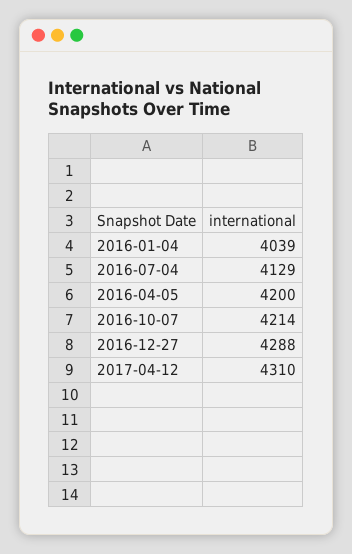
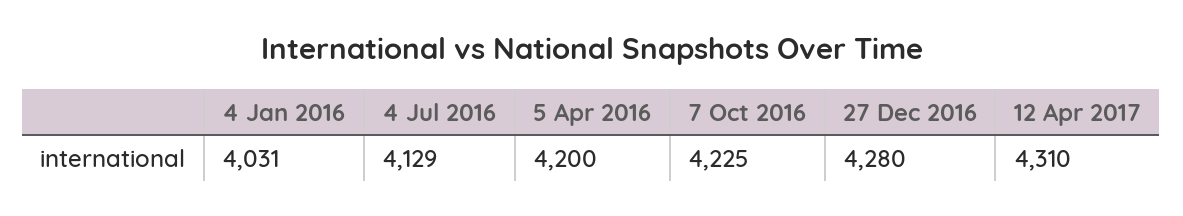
  {
-   "2016-01-04": 4039,
+   "2016-01-04": 4031,
    "2016-07-04": 4129,
    "2016-04-05": 4200,
-   "2016-10-07": 4214,
+   "2016-10-07": 4225,
-   "2016-12-27": 4288,
+   "2016-12-27": 4280,
    "2017-04-12": 4310
  }

